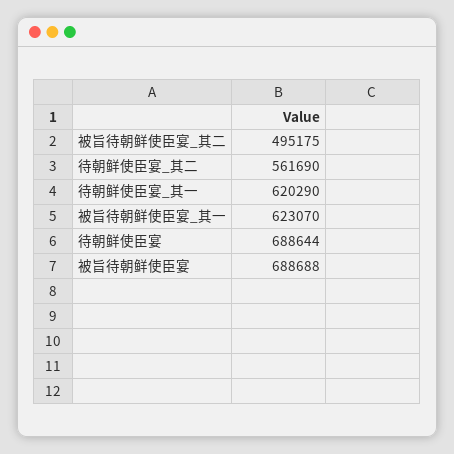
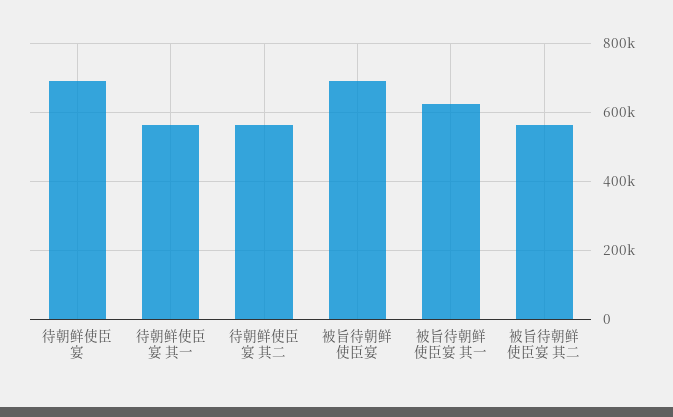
  {
-   "被旨待朝鲜使臣宴_其二": 495175,
+   "被旨待朝鲜使臣宴_其二": 560000,
    "待朝鲜使臣宴_其二": 561690,
-   "待朝鲜使臣宴_其一": 620290,
+   "待朝鲜使臣宴_其一": 560000,
    "被旨待朝鲜使臣宴_其一": 623070,
    "待朝鲜使臣宴": 688644,
    "被旨待朝鲜使臣宴": 688688
  }

